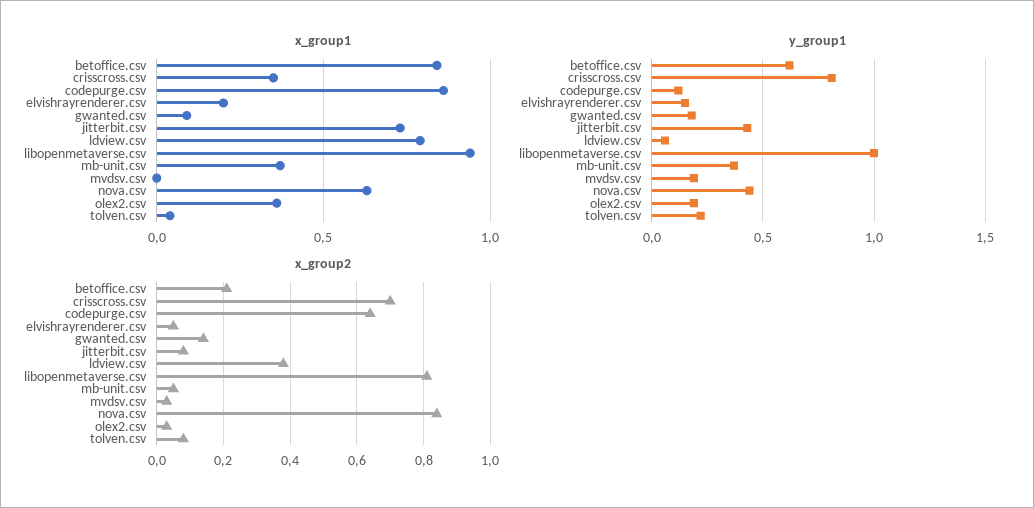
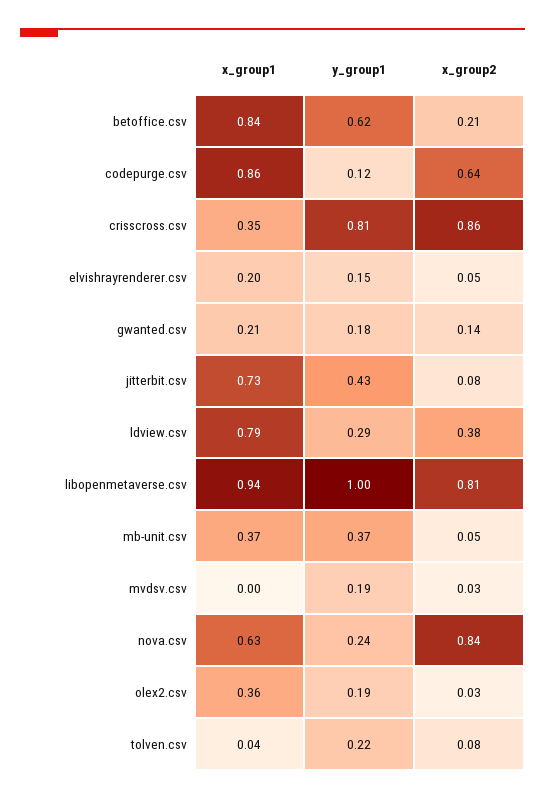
  {
    "x_group1": {
      "betoffice.csv": 0.84,
      "crisscross.csv": 0.35,
      "codepurge.csv": 0.86,
      "elvishrayrenderer.csv": 0.2,
-     "gwanted.csv": 0.1,
+     "gwanted.csv": 0.21,
      "jitterbit.csv": 0.73,
      "ldview.csv": 0.79,
      "libopenmetaverse.csv": 0.94,
      "mb-unit.csv": 0.37,
      "mvdsv.csv": 0,
      "nova.csv": 0.63,
      "olex2.csv": 0.36,
      "tolven.csv": 0.04
    },
    "y_group1": {
      "betoffice.csv": 0.62,
      "crisscross.csv": 0.81,
      "codepurge.csv": 0.12,
      "elvishrayrenderer.csv": 0.15,
      "gwanted.csv": 0.18,
      "jitterbit.csv": 0.43,
-     "ldview.csv": 0.05,
+     "ldview.csv": 0.29,
      "libopenmetaverse.csv": 1,
      "mb-unit.csv": 0.37,
      "mvdsv.csv": 0.19,
-     "nova.csv": 0.45,
+     "nova.csv": 0.24,
      "olex2.csv": 0.19,
      "tolven.csv": 0.22
    },
    "x_group2": {
      "betoffice.csv": 0.21,
-     "crisscross.csv": 0.7,
+     "crisscross.csv": 0.86,
      "codepurge.csv": 0.64,
      "elvishrayrenderer.csv": 0.05,
      "gwanted.csv": 0.14,
      "jitterbit.csv": 0.08,
      "ldview.csv": 0.38,
      "libopenmetaverse.csv": 0.81,
      "mb-unit.csv": 0.05,
      "mvdsv.csv": 0.03,
      "nova.csv": 0.84,
      "olex2.csv": 0.03,
      "tolven.csv": 0.08
    }
  }

